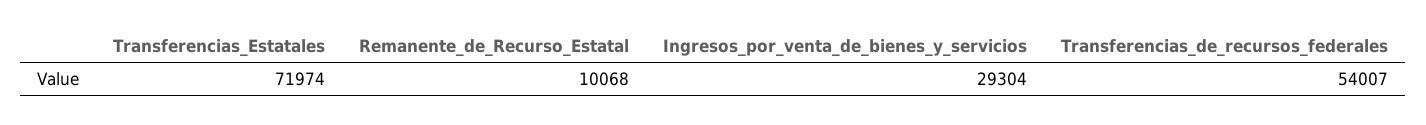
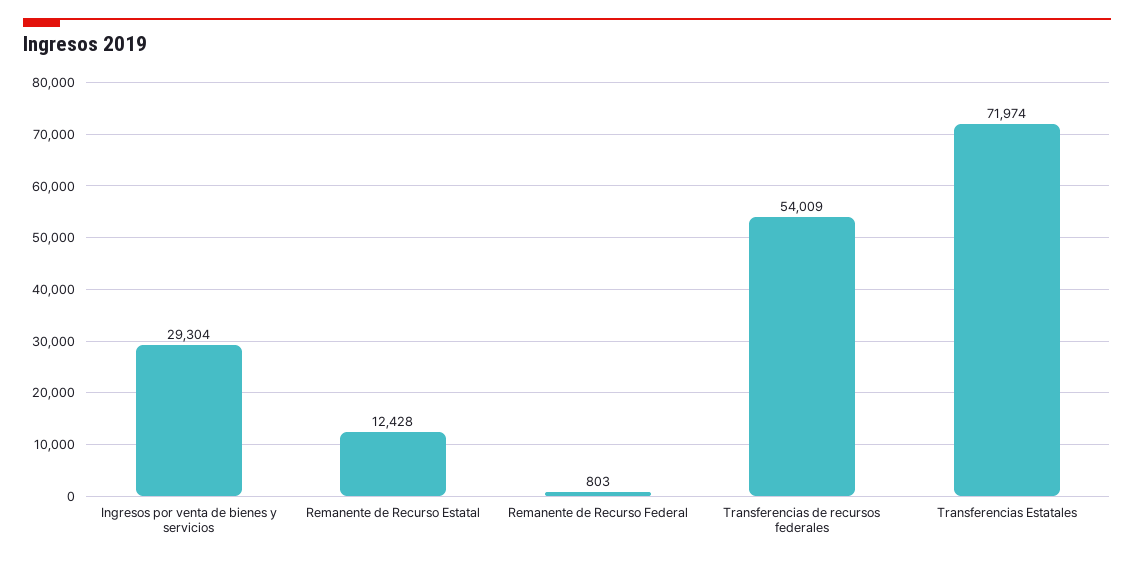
  {
    "Transferencias_Estatales": 71974,
-   "Remanente_de_Recurso_Estatal": 10068,
+   "Remanente_de_Recurso_Estatal": 12428,
    "Ingresos_por_venta_de_bienes_y_servicios": 29304,
-   "Transferencias_de_recursos_federales": 54007
+   "Transferencias_de_recursos_federales": 54009,
+   "Remanente de Recurso Federal": 803
  }

